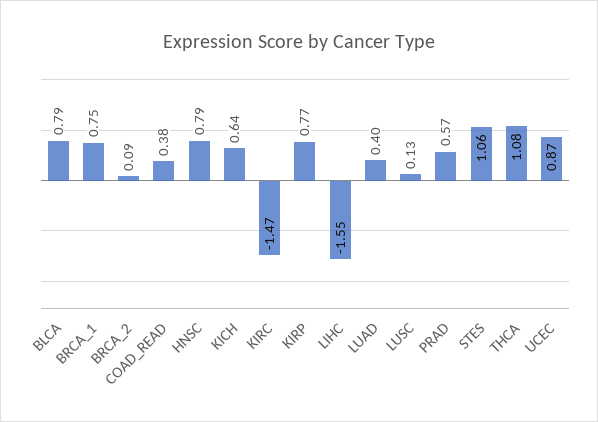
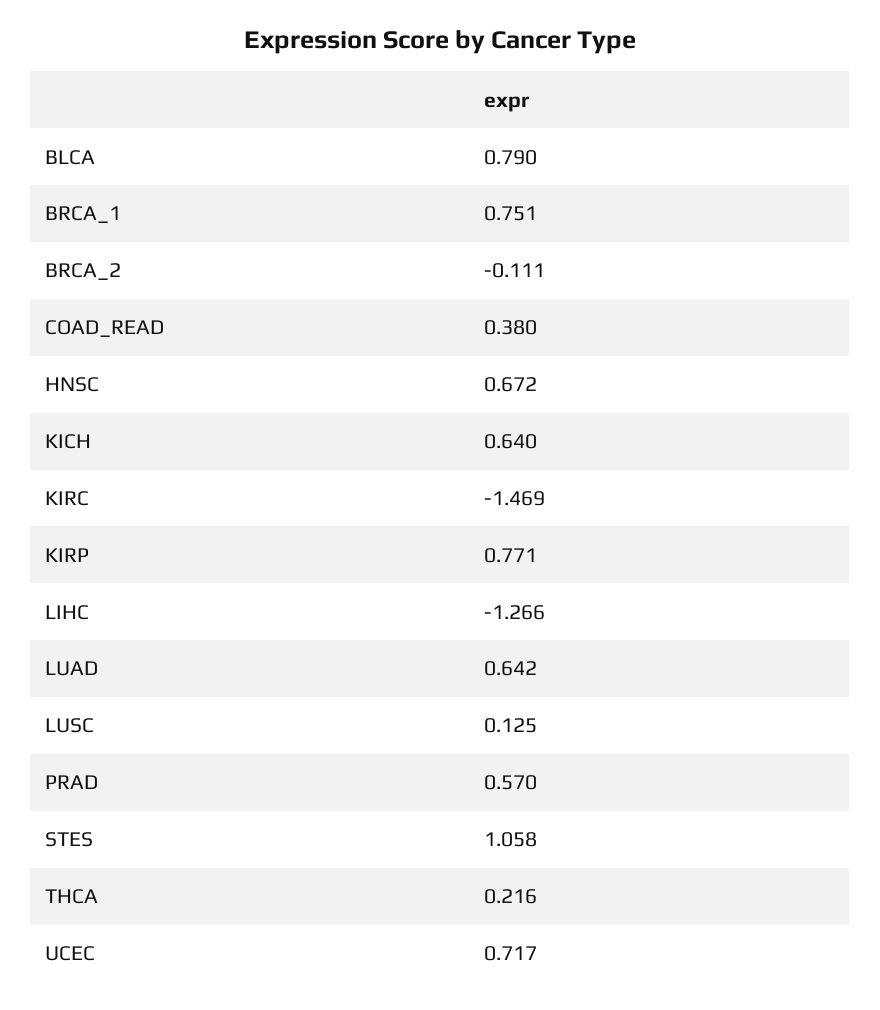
  {
    "BLCA": 0.79,
    "BRCA_1": 0.751,
-   "BRCA_2": 0.09,
+   "BRCA_2": -0.111,
    "COAD_READ": 0.38,
-   "HNSC": 0.79,
+   "HNSC": 0.672,
    "KICH": 0.64,
    "KIRC": -1.469,
    "KIRP": 0.771,
-   "LIHC": -1.55,
+   "LIHC": -1.266,
-   "LUAD": 0.4,
+   "LUAD": 0.642,
    "LUSC": 0.125,
    "PRAD": 0.57,
    "STES": 1.058,
-   "THCA": 1.08,
+   "THCA": 0.216,
-   "UCEC": 0.87
+   "UCEC": 0.717
  }

